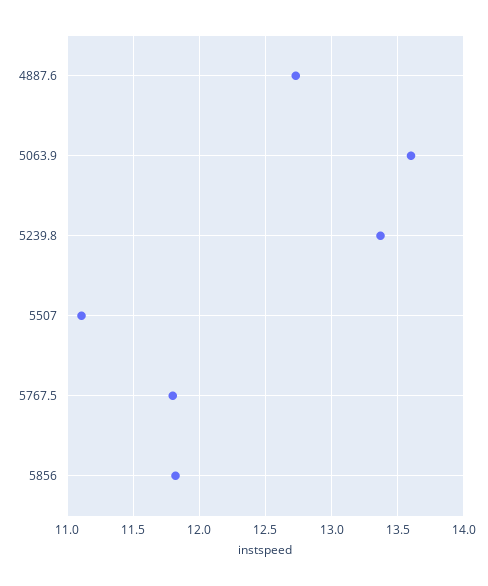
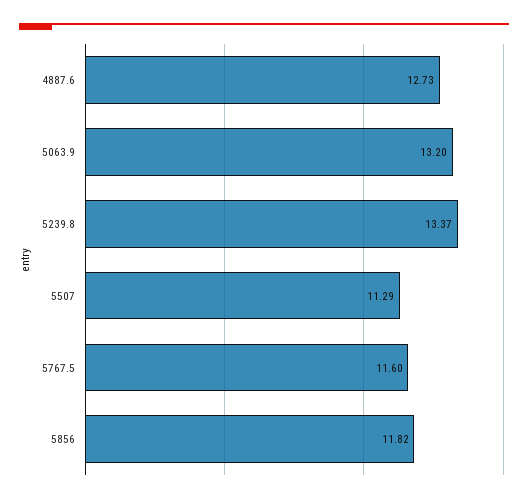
  {
    "4887.6": 12.73,
-   "5063.9": 13.6,
+   "5063.9": 13.2,
    "5239.8": 13.37,
-   "5507": 11.1,
+   "5507": 11.29,
-   "5767.5": 11.8,
+   "5767.5": 11.6,
    "5856": 11.82
  }

